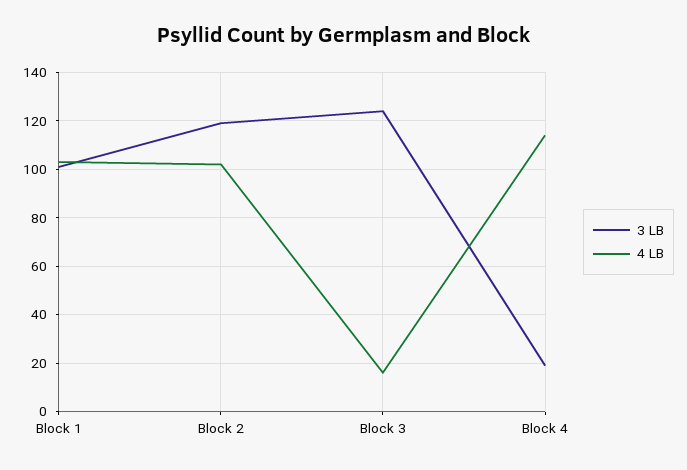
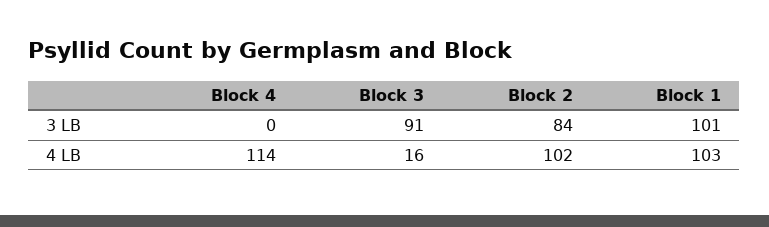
  {
    "3 LB": {
      "Block 1": 101,
-     "Block 2": 120,
+     "Block 2": 84,
-     "Block 3": 125,
+     "Block 3": 91,
-     "Block 4": 20
+     "Block 4": 0
    },
    "4 LB": {
      "Block 1": 103,
      "Block 2": 102,
      "Block 3": 16,
      "Block 4": 114
    }
  }

